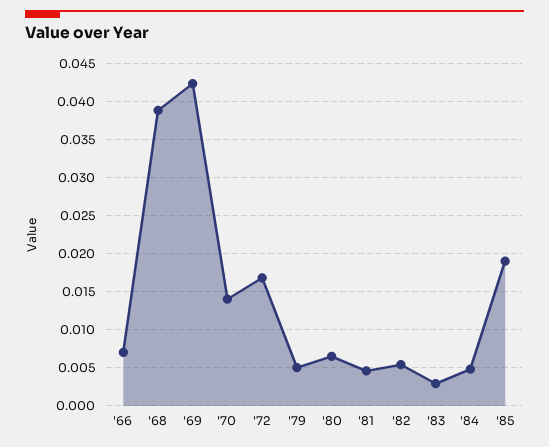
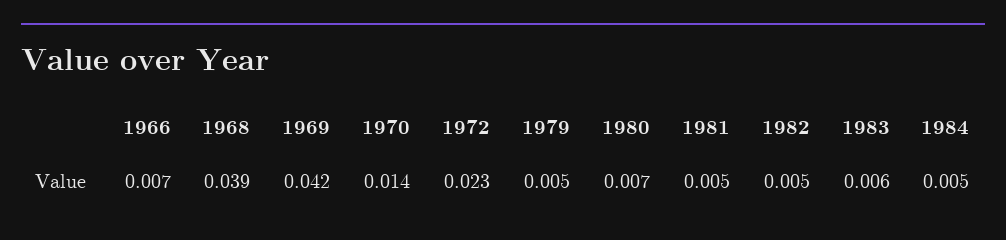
  {
    "'66": 0.007,
    "'68": 0.039,
    "'69": 0.042,
    "'70": 0.014,
-   "'72": 0.017,
+   "'72": 0.023,
    "'79": 0.005,
    "'80": 0.007,
    "'81": 0.005,
    "'82": 0.005,
-   "'83": 0.003,
+   "'83": 0.006,
-   "'84": 0.005,
+   "'84": 0.005
-   "'85": 0.019
  }

